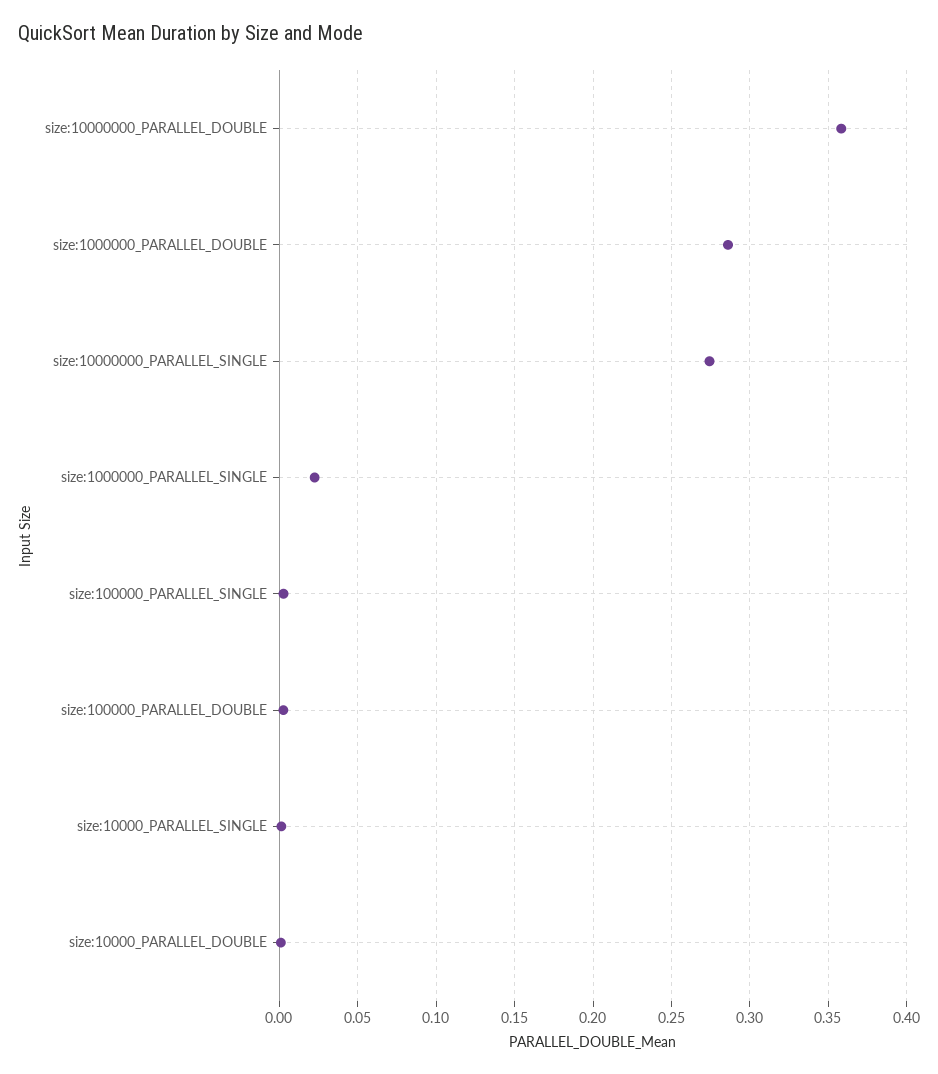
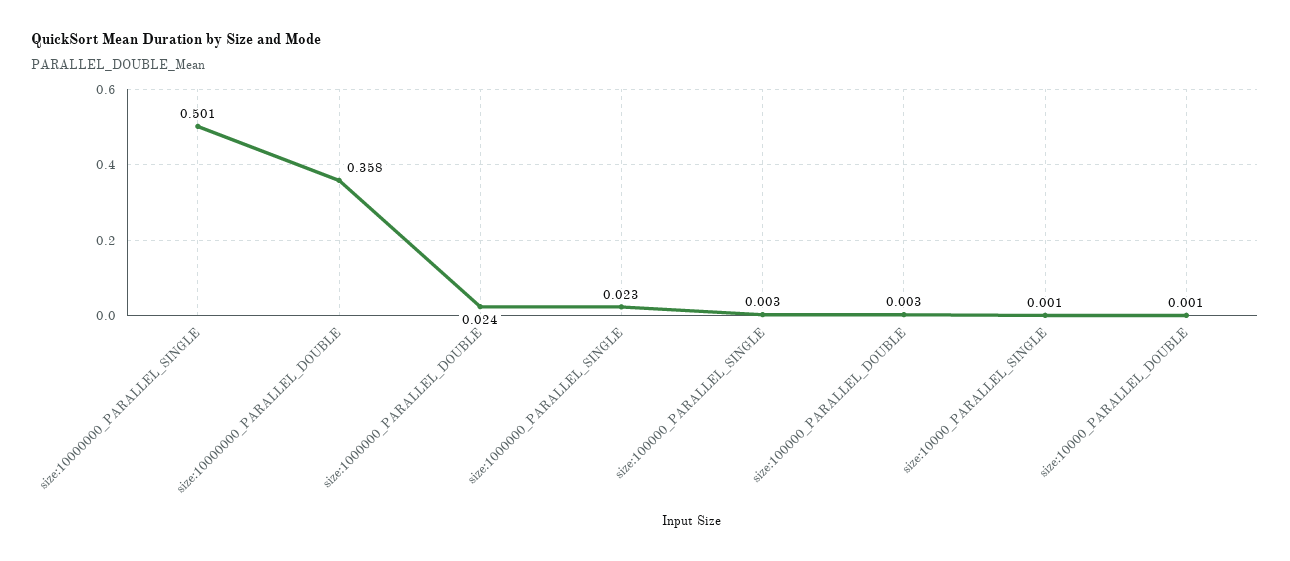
  {
    "size:10000000_PARALLEL_DOUBLE": 0.358,
-   "size:1000000_PARALLEL_DOUBLE": 0.285,
+   "size:1000000_PARALLEL_DOUBLE": 0.024,
-   "size:10000000_PARALLEL_SINGLE": 0.275,
+   "size:10000000_PARALLEL_SINGLE": 0.501,
    "size:1000000_PARALLEL_SINGLE": 0.023,
    "size:100000_PARALLEL_SINGLE": 0.003,
    "size:100000_PARALLEL_DOUBLE": 0.003,
    "size:10000_PARALLEL_SINGLE": 0.001,
    "size:10000_PARALLEL_DOUBLE": 0.001
  }

